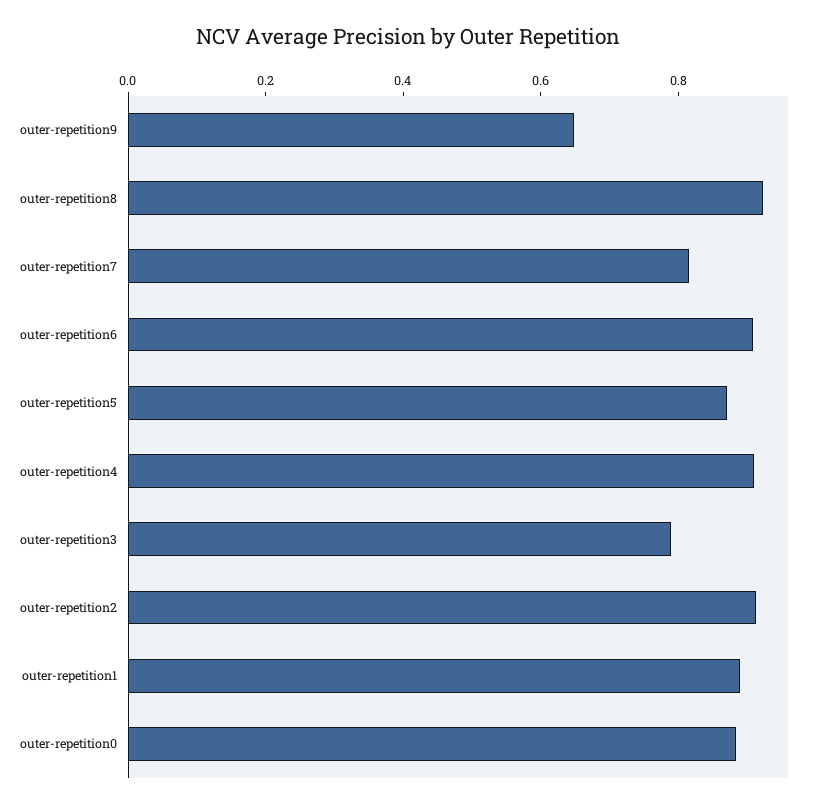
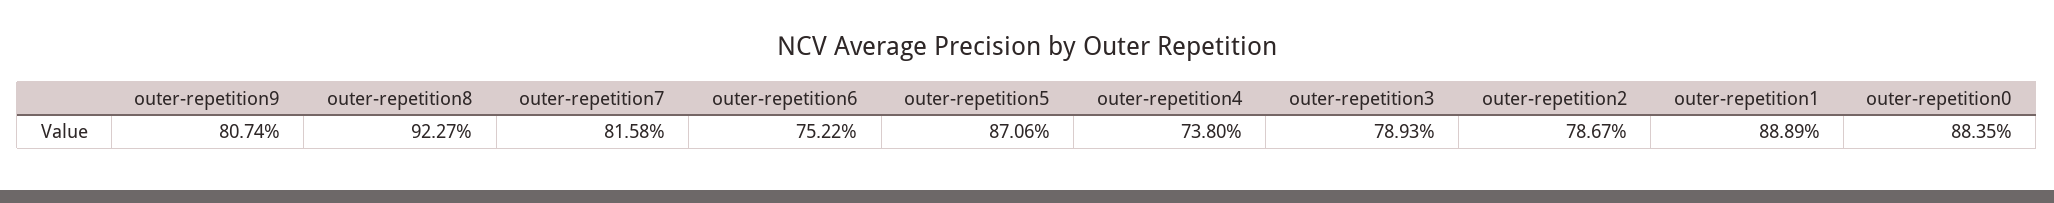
  {
-   "outer-repetition9": 0.65,
+   "outer-repetition9": 0.8074,
    "outer-repetition8": 0.9227,
    "outer-repetition7": 0.8158,
-   "outer-repetition6": 0.9,
+   "outer-repetition6": 0.7522,
    "outer-repetition5": 0.8706,
-   "outer-repetition4": 0.9,
+   "outer-repetition4": 0.738,
    "outer-repetition3": 0.7893,
-   "outer-repetition2": 0.9,
+   "outer-repetition2": 0.7867,
    "outer-repetition1": 0.8889,
    "outer-repetition0": 0.8835
  }

